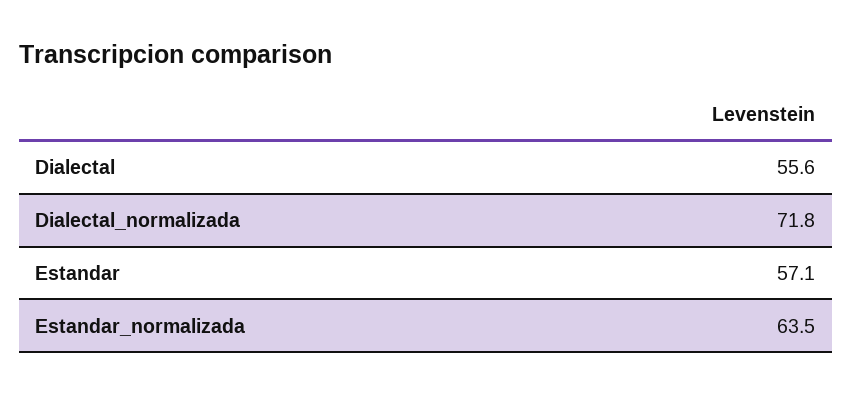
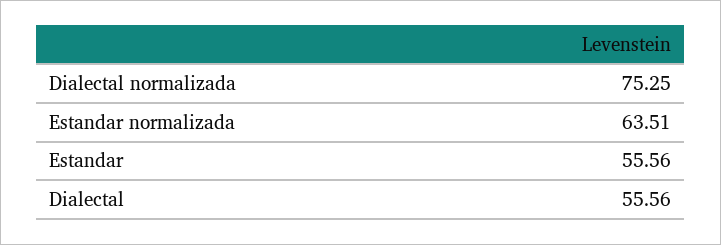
  {
    "Dialectal": 55.56,
-   "Dialectal_normalizada": 71.8,
+   "Dialectal_normalizada": 75.25,
-   "Estandar": 57.1,
+   "Estandar": 55.56,
    "Estandar_normalizada": 63.51
  }

